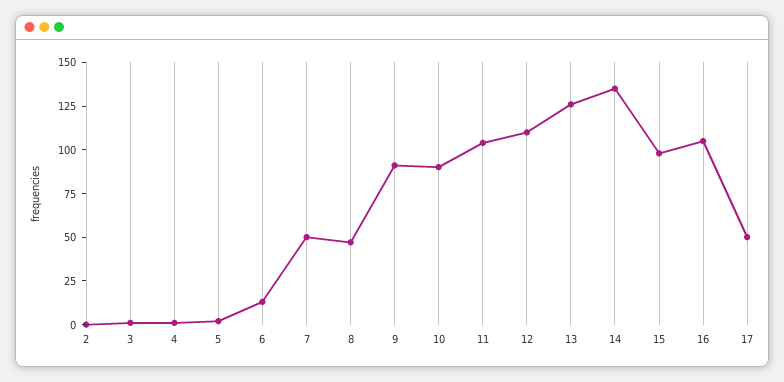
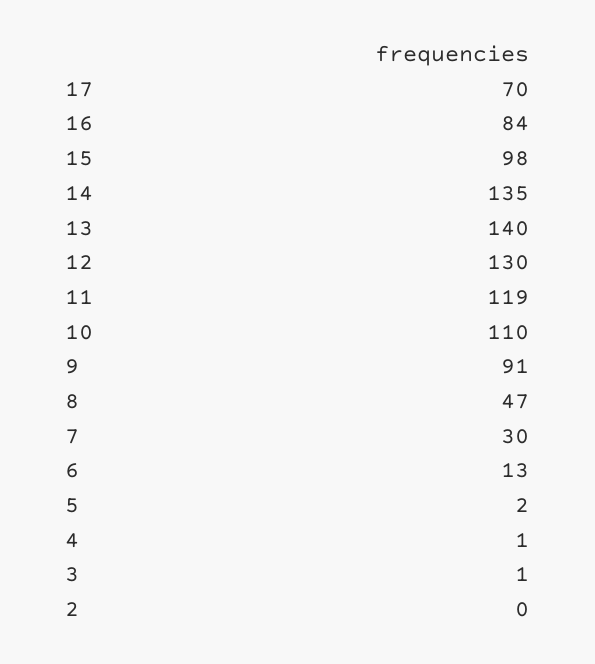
  {
    "2": 0,
    "3": 1,
    "4": 1,
    "5": 2,
    "6": 13,
-   "7": 50,
+   "7": 30,
    "8": 47,
    "9": 91,
-   "10": 90,
+   "10": 110,
-   "11": 105,
+   "11": 119,
-   "12": 110,
+   "12": 130,
-   "13": 125,
+   "13": 140,
    "14": 135,
    "15": 98,
-   "16": 105,
+   "16": 84,
-   "17": 50
+   "17": 70
  }

